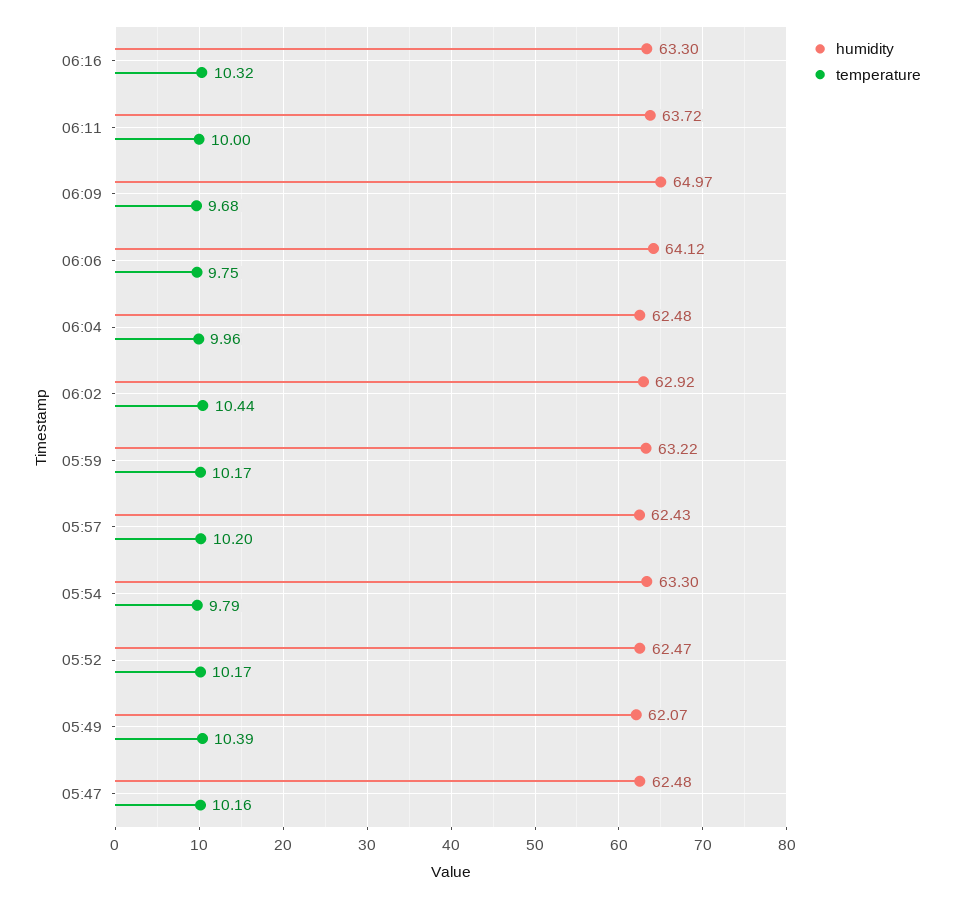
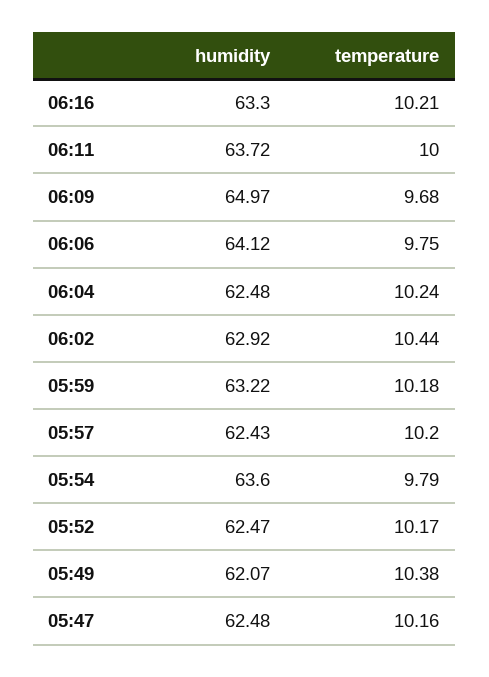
  {
    "humidity": {
      "06:16": 63.3,
      "06:11": 63.72,
      "06:09": 64.97,
      "06:06": 64.12,
      "06:04": 62.48,
      "06:02": 62.92,
      "05:59": 63.22,
      "05:57": 62.43,
-     "05:54": 63.3,
+     "05:54": 63.6,
      "05:52": 62.47,
      "05:49": 62.07,
      "05:47": 62.48
    },
    "temperature": {
-     "06:16": 10.32,
+     "06:16": 10.21,
      "06:11": 10,
      "06:09": 9.68,
      "06:06": 9.75,
-     "06:04": 9.96,
+     "06:04": 10.24,
      "06:02": 10.44,
-     "05:59": 10.17,
+     "05:59": 10.18,
      "05:57": 10.2,
      "05:54": 9.79,
      "05:52": 10.17,
-     "05:49": 10.39,
+     "05:49": 10.38,
      "05:47": 10.16
    }
  }

